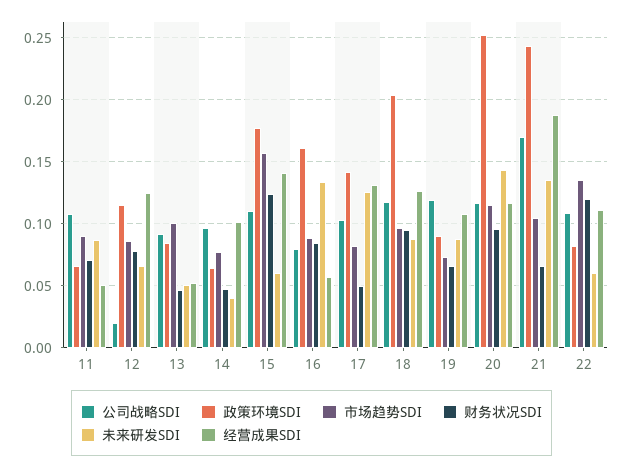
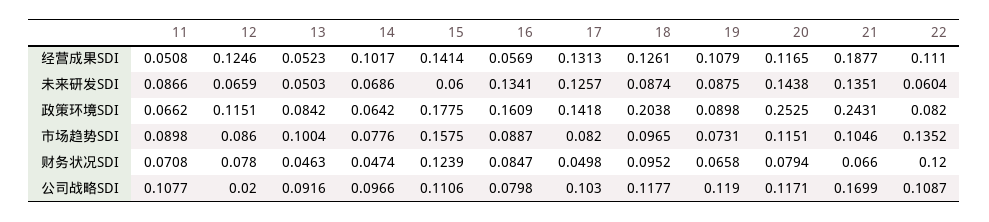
  {
    "公司战略SDI": {
      "11": 0.1077,
      "12": 0.02,
      "13": 0.0916,
      "14": 0.0966,
      "15": 0.1106,
      "16": 0.0798,
      "17": 0.103,
      "18": 0.1177,
      "19": 0.119,
      "20": 0.1171,
      "21": 0.1699,
      "22": 0.1087
    },
    "政策环境SDI": {
      "11": 0.0662,
      "12": 0.1151,
      "13": 0.0842,
      "14": 0.0642,
      "15": 0.1775,
      "16": 0.1609,
      "17": 0.1418,
      "18": 0.2038,
      "19": 0.0898,
      "20": 0.2525,
      "21": 0.2431,
      "22": 0.082
    },
    "市场趋势SDI": {
      "11": 0.0898,
      "12": 0.086,
      "13": 0.1004,
      "14": 0.0776,
      "15": 0.1575,
      "16": 0.0887,
      "17": 0.082,
      "18": 0.0965,
      "19": 0.0731,
      "20": 0.1151,
      "21": 0.1046,
      "22": 0.1352
    },
    "财务状况SDI": {
      "11": 0.0708,
      "12": 0.078,
      "13": 0.0463,
      "14": 0.0474,
      "15": 0.1239,
      "16": 0.0847,
      "17": 0.0498,
      "18": 0.0952,
      "19": 0.0658,
-     "20": 0.095,
+     "20": 0.0794,
      "21": 0.066,
      "22": 0.12
    },
    "未来研发SDI": {
      "11": 0.0866,
      "12": 0.0659,
      "13": 0.0503,
-     "14": 0.04,
+     "14": 0.0686,
      "15": 0.06,
      "16": 0.1341,
      "17": 0.1257,
      "18": 0.0874,
      "19": 0.0875,
      "20": 0.1438,
      "21": 0.1351,
      "22": 0.0604
    },
    "经营成果SDI": {
      "11": 0.0508,
      "12": 0.1246,
      "13": 0.0523,
      "14": 0.1017,
      "15": 0.1414,
      "16": 0.0569,
      "17": 0.1313,
      "18": 0.1261,
      "19": 0.1079,
      "20": 0.1165,
      "21": 0.1877,
      "22": 0.111
    }
  }

